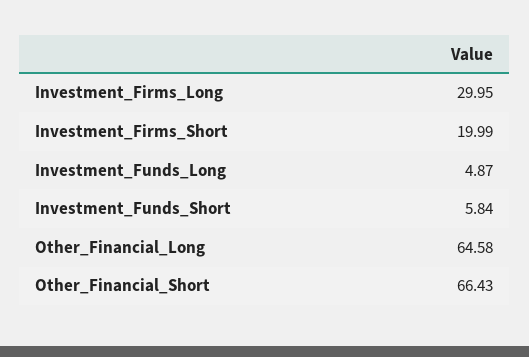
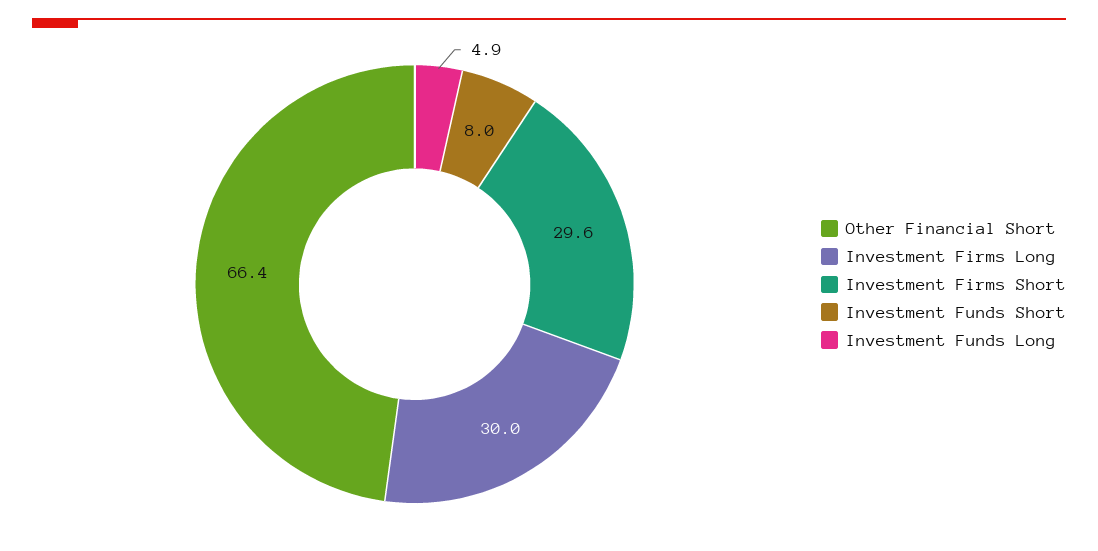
  {
    "Investment_Firms_Long": 29.95,
-   "Investment_Firms_Short": 19.99,
+   "Investment_Firms_Short": 29.6,
    "Investment_Funds_Long": 4.87,
-   "Investment_Funds_Short": 5.84,
+   "Investment_Funds_Short": 8,
-   "Other_Financial_Long": 64.58,
    "Other_Financial_Short": 66.43
  }

